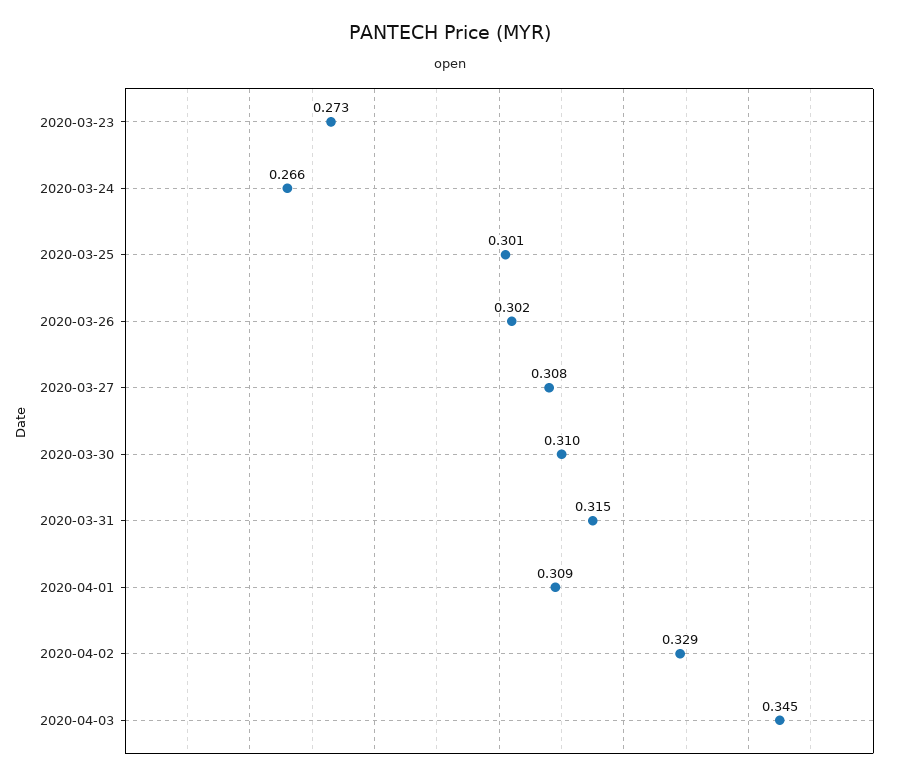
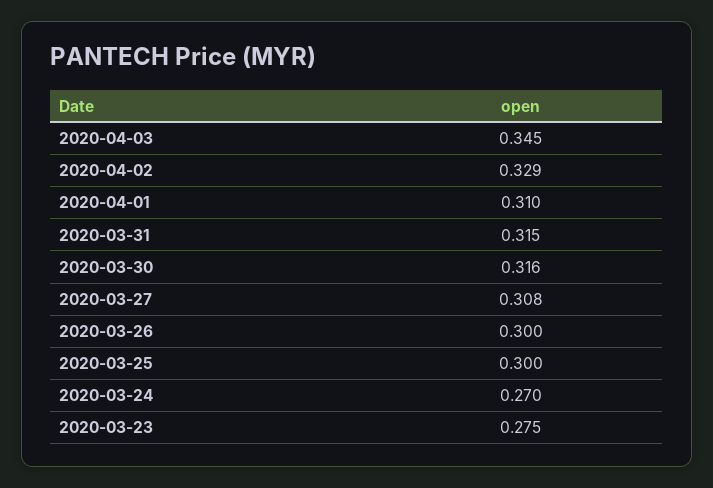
  {
-   "2020-03-23": 0.273,
+   "2020-03-23": 0.275,
-   "2020-03-24": 0.266,
+   "2020-03-24": 0.27,
-   "2020-03-25": 0.301,
+   "2020-03-25": 0.3,
-   "2020-03-26": 0.302,
+   "2020-03-26": 0.3,
    "2020-03-27": 0.308,
-   "2020-03-30": 0.31,
+   "2020-03-30": 0.316,
    "2020-03-31": 0.315,
-   "2020-04-01": 0.309,
+   "2020-04-01": 0.31,
    "2020-04-02": 0.329,
    "2020-04-03": 0.345
  }

